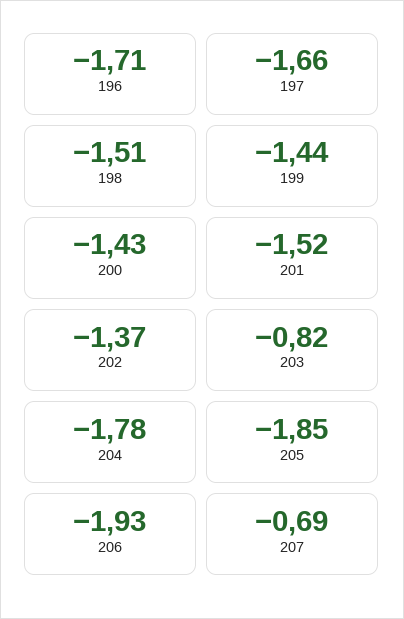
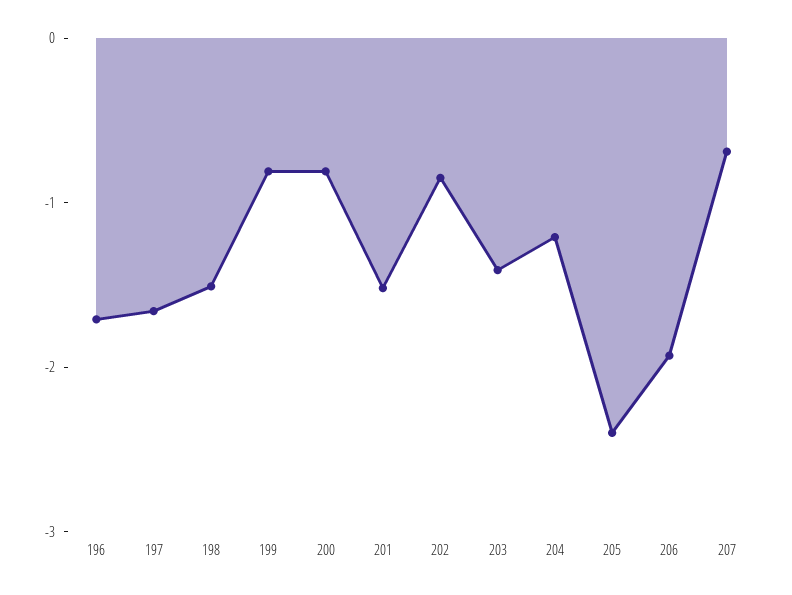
  {
    "196": -1.71,
    "197": -1.66,
    "198": -1.51,
-   "199": -1.44,
+   "199": -0.8,
-   "200": -1.43,
+   "200": -0.8,
    "201": -1.52,
-   "202": -1.37,
+   "202": -0.8,
-   "203": -0.82,
+   "203": -1.4,
-   "204": -1.78,
+   "204": -1.2,
-   "205": -1.85,
+   "205": -2.4,
    "206": -1.93,
    "207": -0.69
  }

